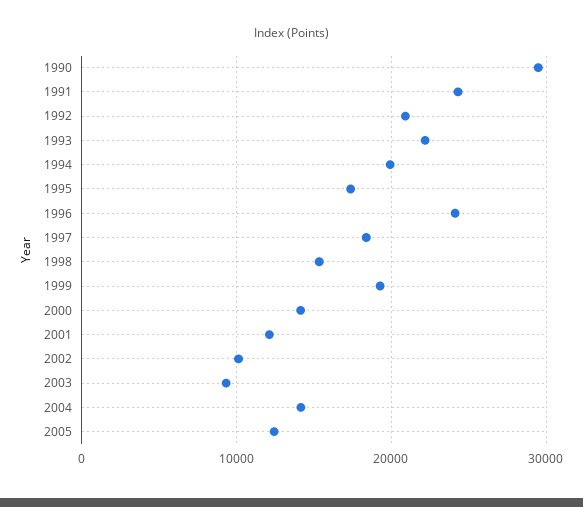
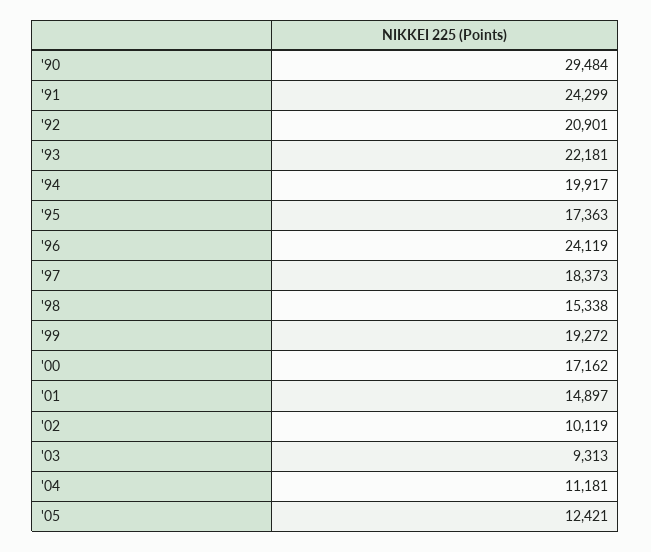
  {
    "1990": 29484,
    "1991": 24299,
    "1992": 20901,
    "1993": 22181,
    "1994": 19917,
    "1995": 17363,
    "1996": 24119,
    "1997": 18373,
    "1998": 15338,
    "1999": 19272,
-   "2000": 14000,
+   "2000": 17162,
-   "2001": 12000,
+   "2001": 14897,
    "2002": 10119,
    "2003": 9313,
-   "2004": 14000,
+   "2004": 11181,
    "2005": 12421
  }

